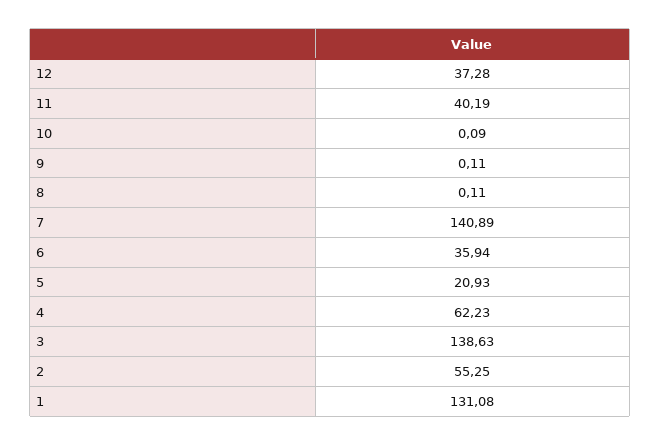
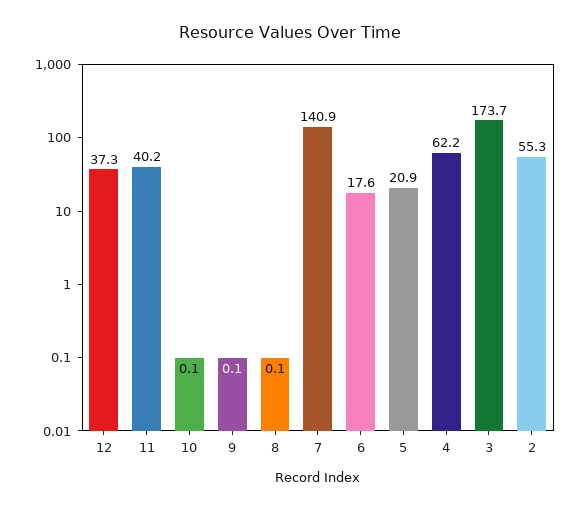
  {
    "12": 37.28,
    "11": 40.19,
    "10": 0.09,
    "9": 0.11,
    "8": 0.11,
    "7": 140.89,
-   "6": 35.94,
+   "6": 17.6,
    "5": 20.93,
    "4": 62.23,
-   "3": 138.63,
+   "3": 173.7,
-   "2": 55.25,
+   "2": 55.25
-   "1": 131.08
  }

